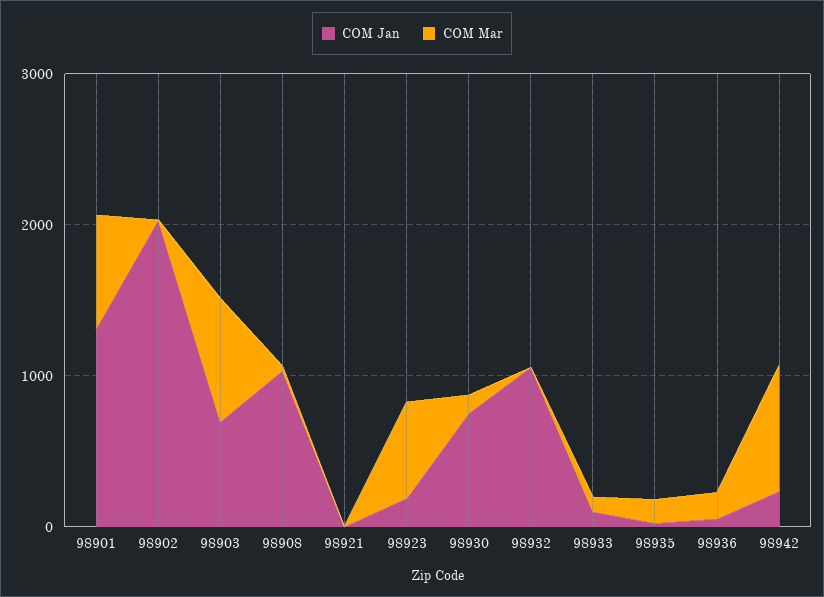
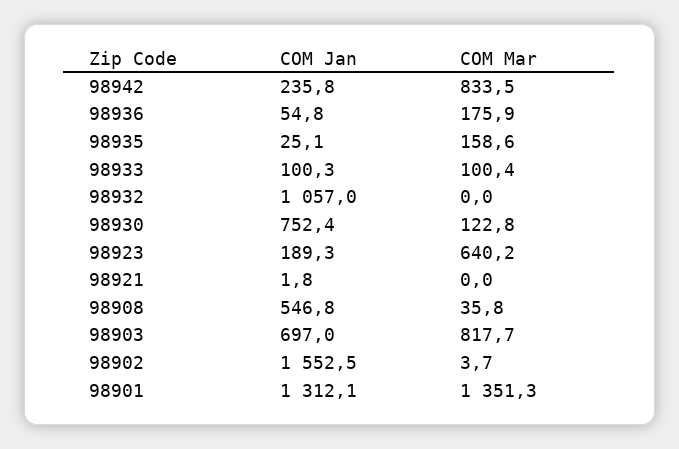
  {
    "COM Jan": {
      "98901": 1312.1,
-     "98902": 2000,
+     "98902": 1552.5,
      "98903": 697,
-     "98908": 1000,
+     "98908": 546.8,
      "98921": 1.8,
      "98923": 189.3,
      "98930": 752.4,
      "98932": 1057,
      "98933": 100.3,
      "98935": 25.1,
      "98936": 54.8,
      "98942": 235.8
    },
    "COM Mar": {
-     "98901": 800,
+     "98901": 1351.3,
      "98902": 3.7,
      "98903": 817.7,
      "98908": 35.8,
      "98921": 0,
      "98923": 640.2,
      "98930": 122.8,
      "98932": 0,
      "98933": 100.4,
      "98935": 158.6,
      "98936": 175.9,
      "98942": 833.5
    }
  }

